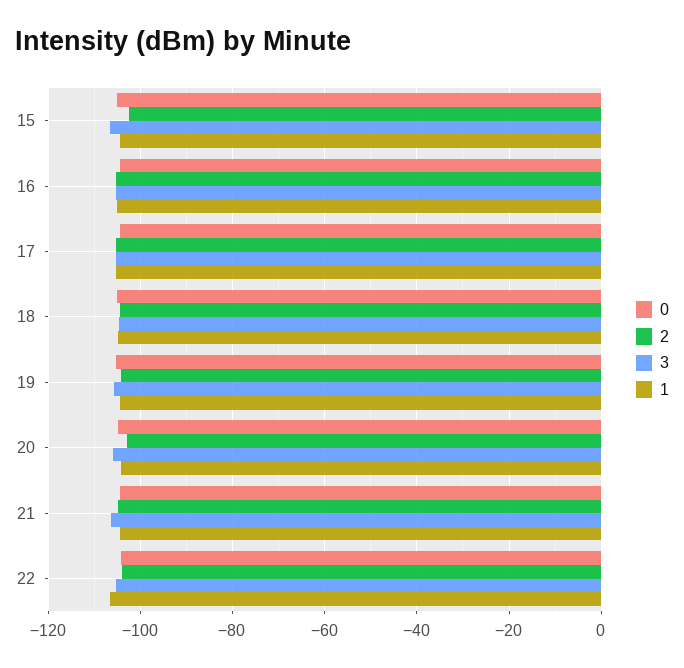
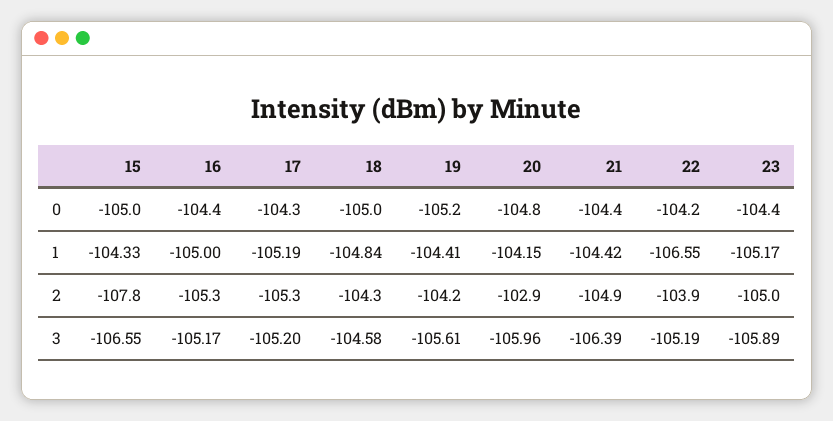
  {
    "0": {
      "15": -105,
      "16": -104.4,
      "17": -104.3,
      "18": -105,
      "19": -105.2,
      "20": -104.8,
      "21": -104.4,
-     "22": -104.2
+     "22": -104.2,
+     "23": -104.4
    },
    "2": {
-     "15": -102,
+     "15": -107.8,
      "16": -105.3,
      "17": -105.3,
      "18": -104.3,
      "19": -104.2,
      "20": -102.9,
      "21": -104.9,
-     "22": -103.9
+     "22": -103.9,
+     "23": -105
    },
    "3": {
      "15": -106.55,
      "16": -105.17,
      "17": -105.2,
      "18": -104.58,
      "19": -105.61,
      "20": -105.96,
      "21": -106.39,
-     "22": -105.19
+     "22": -105.19,
+     "23": -105.89
    },
    "1": {
      "15": -104.33,
      "16": -105,
      "17": -105.19,
      "18": -104.84,
      "19": -104.41,
      "20": -104.15,
      "21": -104.42,
-     "22": -106.55
+     "22": -106.55,
+     "23": -105.17
    }
  }

